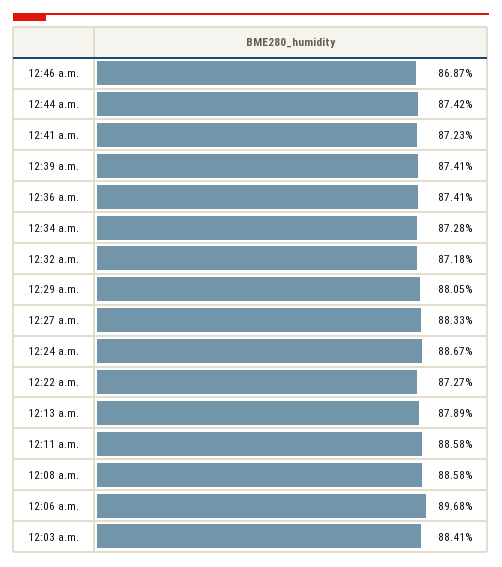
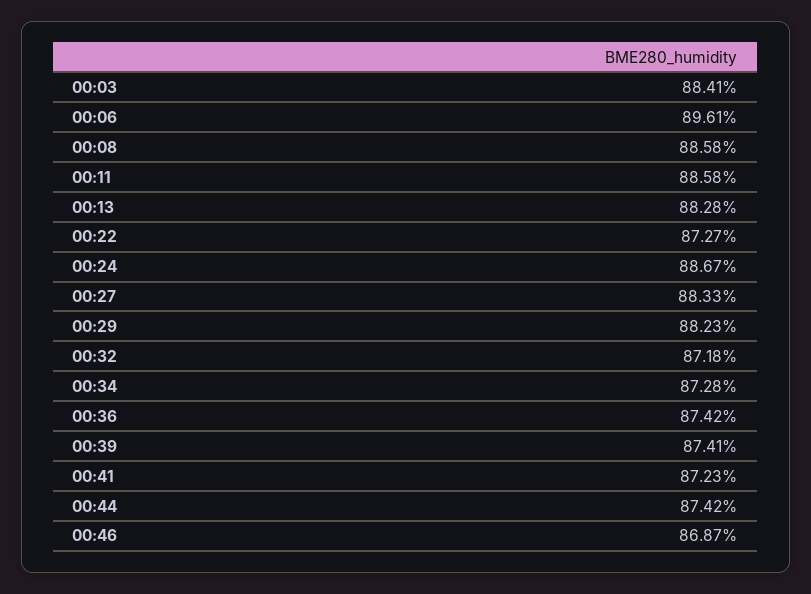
  {
    "12:46 a.m.": 86.87,
    "12:44 a.m.": 87.42,
    "12:41 a.m.": 87.23,
    "12:39 a.m.": 87.41,
-   "12:36 a.m.": 87.41,
+   "12:36 a.m.": 87.42,
    "12:34 a.m.": 87.28,
    "12:32 a.m.": 87.18,
-   "12:29 a.m.": 88.05,
+   "12:29 a.m.": 88.23,
    "12:27 a.m.": 88.33,
    "12:24 a.m.": 88.67,
    "12:22 a.m.": 87.27,
-   "12:13 a.m.": 87.89,
+   "12:13 a.m.": 88.28,
    "12:11 a.m.": 88.58,
    "12:08 a.m.": 88.58,
-   "12:06 a.m.": 89.68,
+   "12:06 a.m.": 89.61,
    "12:03 a.m.": 88.41
  }

